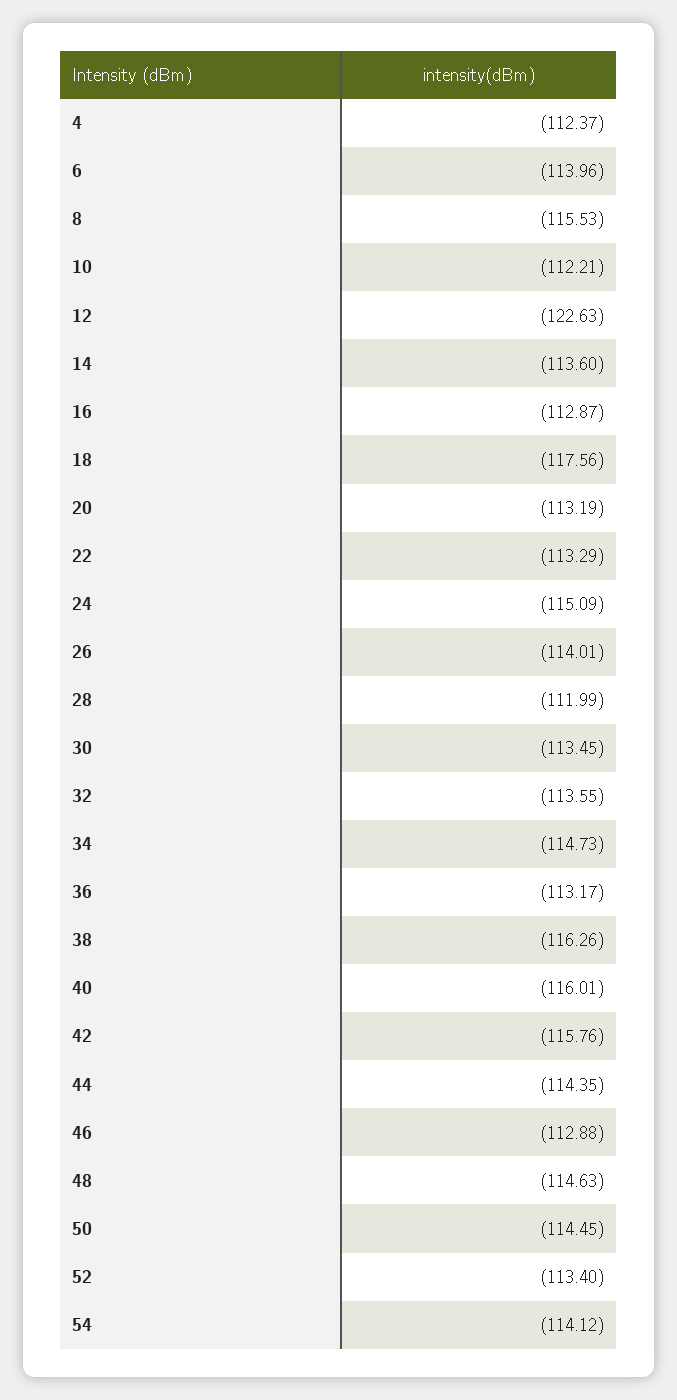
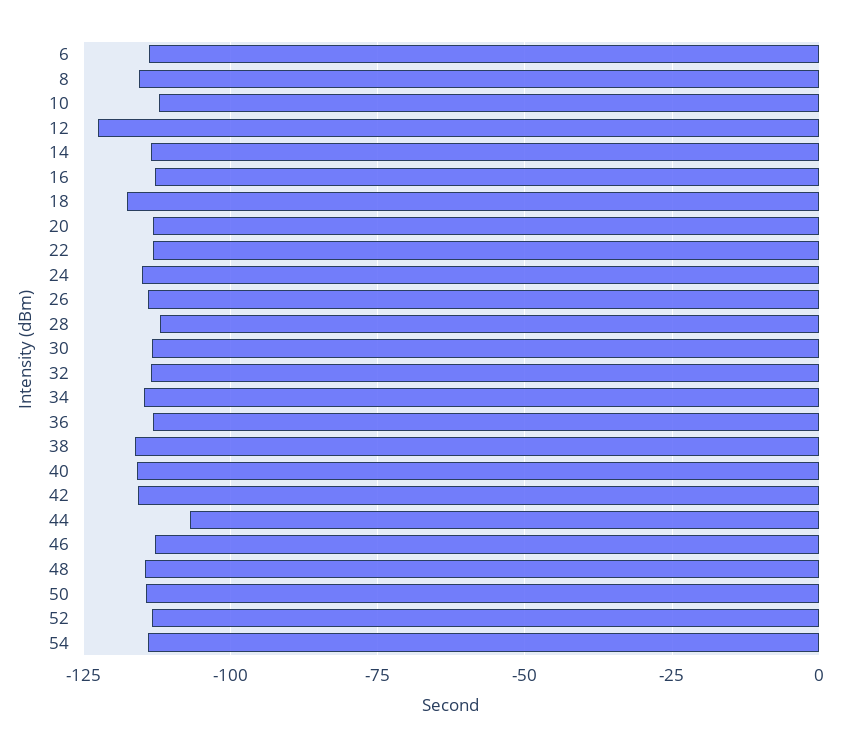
  {
-   "4": -112.37,
    "6": -113.96,
    "8": -115.53,
    "10": -112.21,
    "12": -122.63,
    "14": -113.6,
    "16": -112.87,
    "18": -117.56,
    "20": -113.19,
    "22": -113.29,
    "24": -115.09,
    "26": -114.01,
    "28": -111.99,
    "30": -113.45,
    "32": -113.55,
    "34": -114.73,
    "36": -113.17,
    "38": -116.26,
    "40": -116.01,
    "42": -115.76,
-   "44": -114.35,
+   "44": -107.5,
    "46": -112.88,
    "48": -114.63,
    "50": -114.45,
    "52": -113.4,
    "54": -114.12
  }

